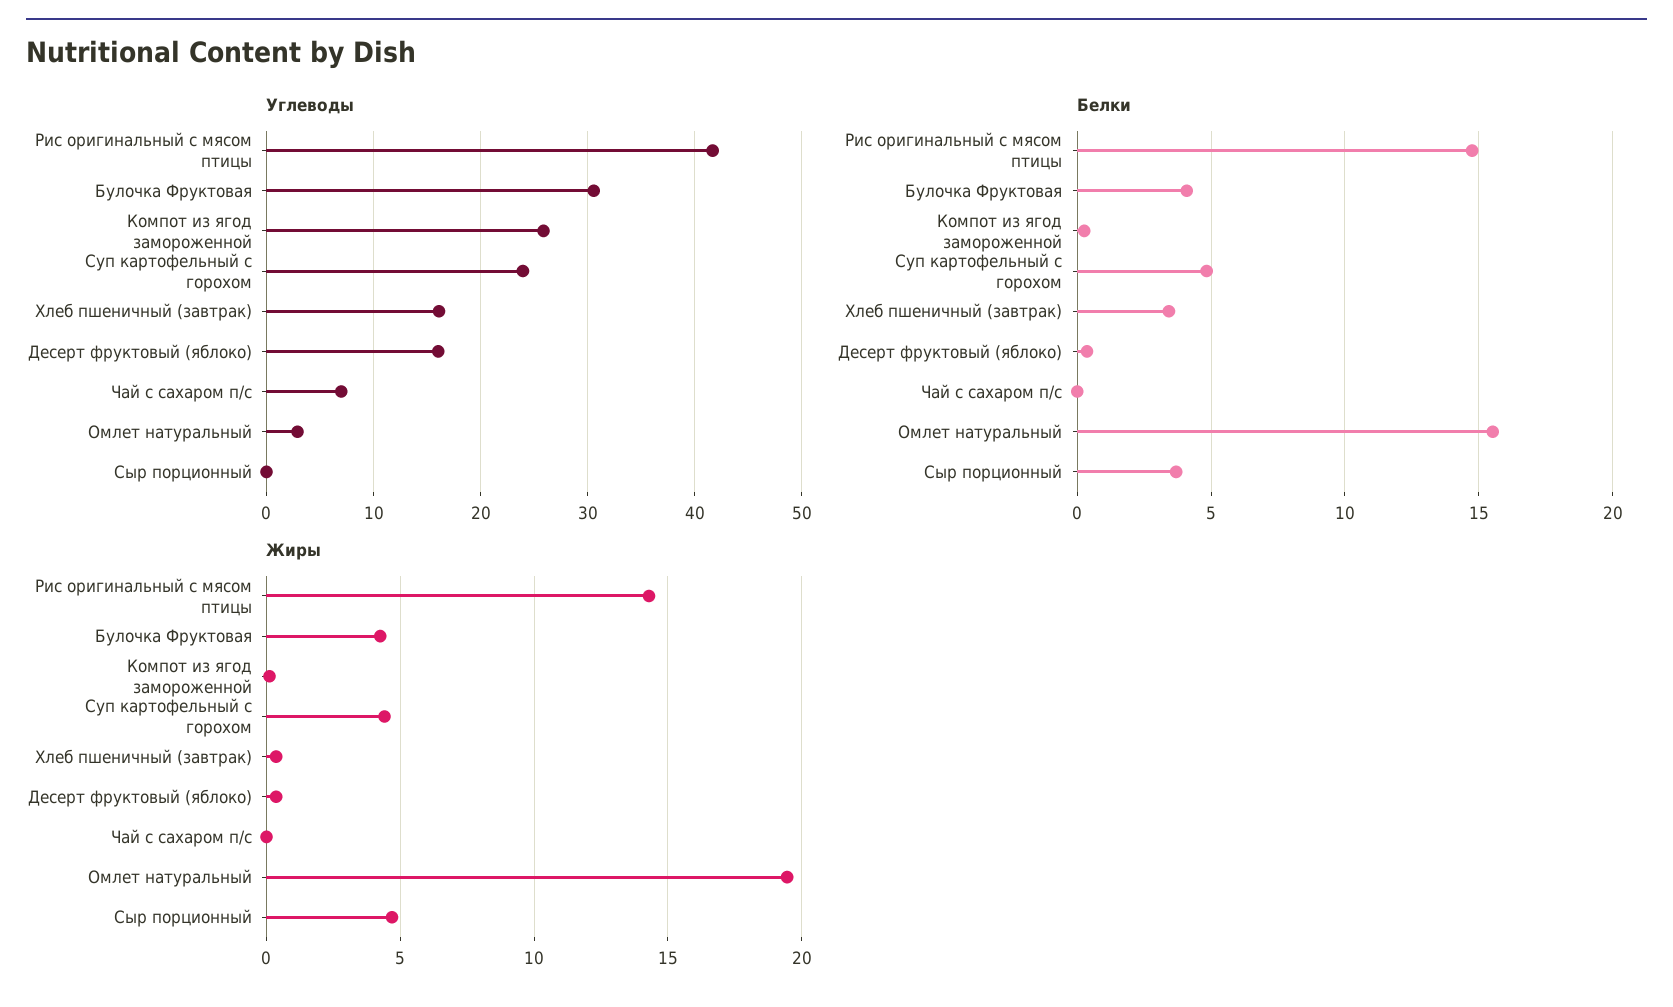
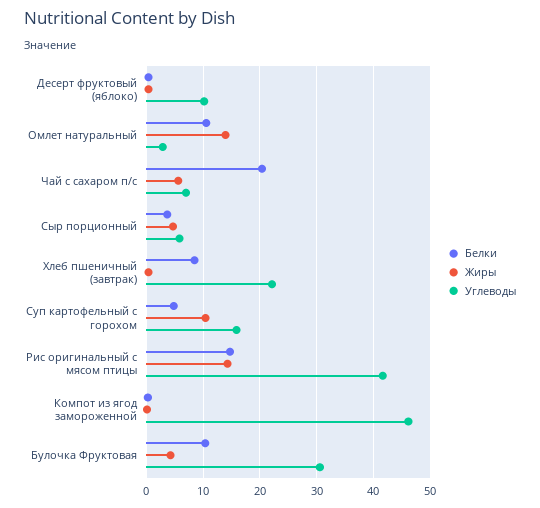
  {
    "Углеводы": {
      "Рис оригинальный с мясом птицы": 42,
      "Булочка Фруктовая": 31,
-     "Компот из ягод замороженной": 26,
+     "Компот из ягод замороженной": 46,
-     "Суп картофельный с горохом": 24,
+     "Суп картофельный с горохом": 16,
-     "Хлеб пшеничный (завтрак)": 16,
+     "Хлеб пшеничный (завтрак)": 22,
-     "Десерт фруктовый (яблоко)": 16,
+     "Десерт фруктовый (яблоко)": 10,
      "Чай с сахаром п/с": 7,
      "Омлет натуральный": 3,
-     "Сыр порционный": 0
+     "Сыр порционный": 6
    },
    "Белки": {
      "Рис оригинальный с мясом птицы": 15,
-     "Булочка Фруктовая": 4,
+     "Булочка Фруктовая": 10,
      "Компот из ягод замороженной": 0.5,
      "Суп картофельный с горохом": 5,
-     "Хлеб пшеничный (завтрак)": 3.5,
+     "Хлеб пшеничный (завтрак)": 8,
      "Десерт фруктовый (яблоко)": 0.5,
-     "Чай с сахаром п/с": 0,
+     "Чай с сахаром п/с": 20,
-     "Омлет натуральный": 15.5,
+     "Омлет натуральный": 10,
      "Сыр порционный": 3.5
    },
    "Жиры": {
      "Рис оригинальный с мясом птицы": 14.5,
      "Булочка Фруктовая": 4.5,
      "Компот из ягод замороженной": 0,
-     "Суп картофельный с горохом": 4.5,
+     "Суп картофельный с горохом": 10,
      "Хлеб пшеничный (завтрак)": 0.5,
      "Десерт фруктовый (яблоко)": 0.5,
-     "Чай с сахаром п/с": 0,
+     "Чай с сахаром п/с": 6,
-     "Омлет натуральный": 19.5,
+     "Омлет натуральный": 14,
      "Сыр порционный": 4.5
    }
  }

